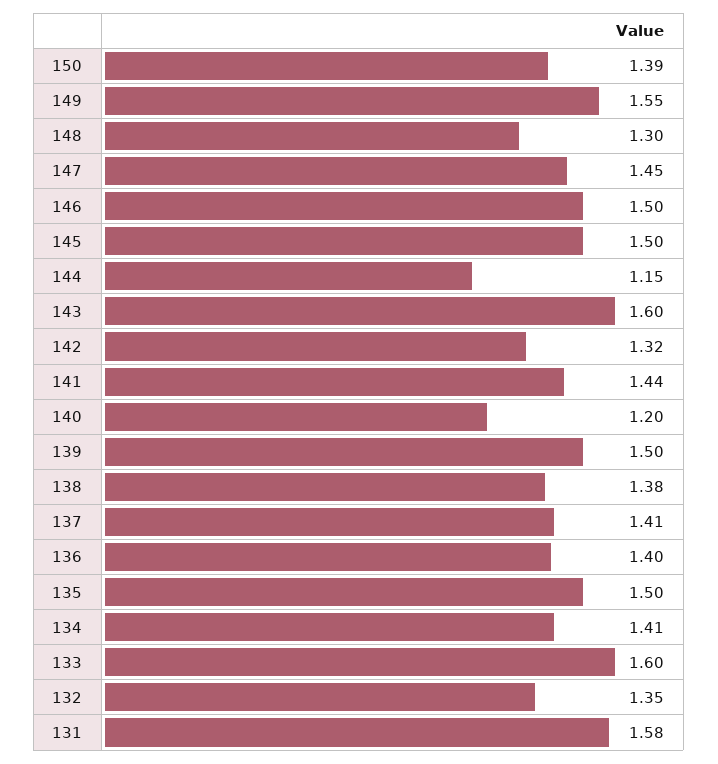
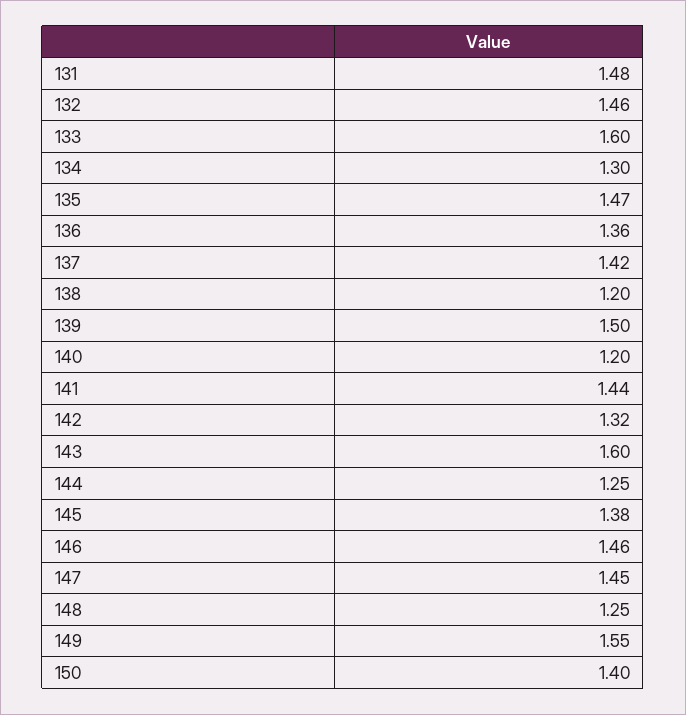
  {
-   "150": 1.39,
+   "150": 1.4,
    "149": 1.55,
-   "148": 1.3,
+   "148": 1.25,
    "147": 1.45,
-   "146": 1.5,
+   "146": 1.46,
-   "145": 1.5,
+   "145": 1.38,
-   "144": 1.15,
+   "144": 1.25,
    "143": 1.6,
    "142": 1.32,
    "141": 1.44,
    "140": 1.2,
    "139": 1.5,
-   "138": 1.38,
+   "138": 1.2,
-   "137": 1.41,
+   "137": 1.42,
-   "136": 1.4,
+   "136": 1.36,
-   "135": 1.5,
+   "135": 1.47,
-   "134": 1.41,
+   "134": 1.3,
    "133": 1.6,
-   "132": 1.35,
+   "132": 1.46,
-   "131": 1.58
+   "131": 1.48
  }

